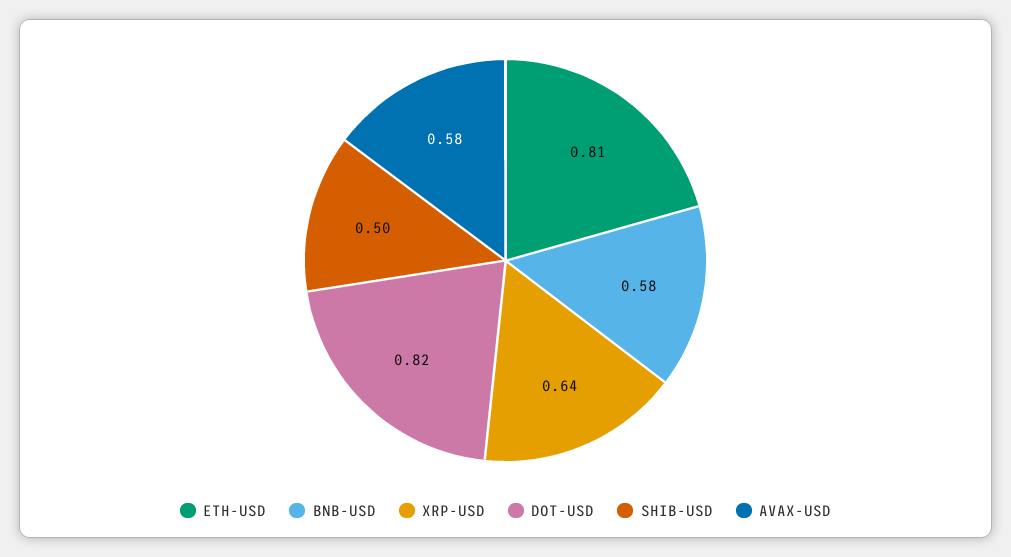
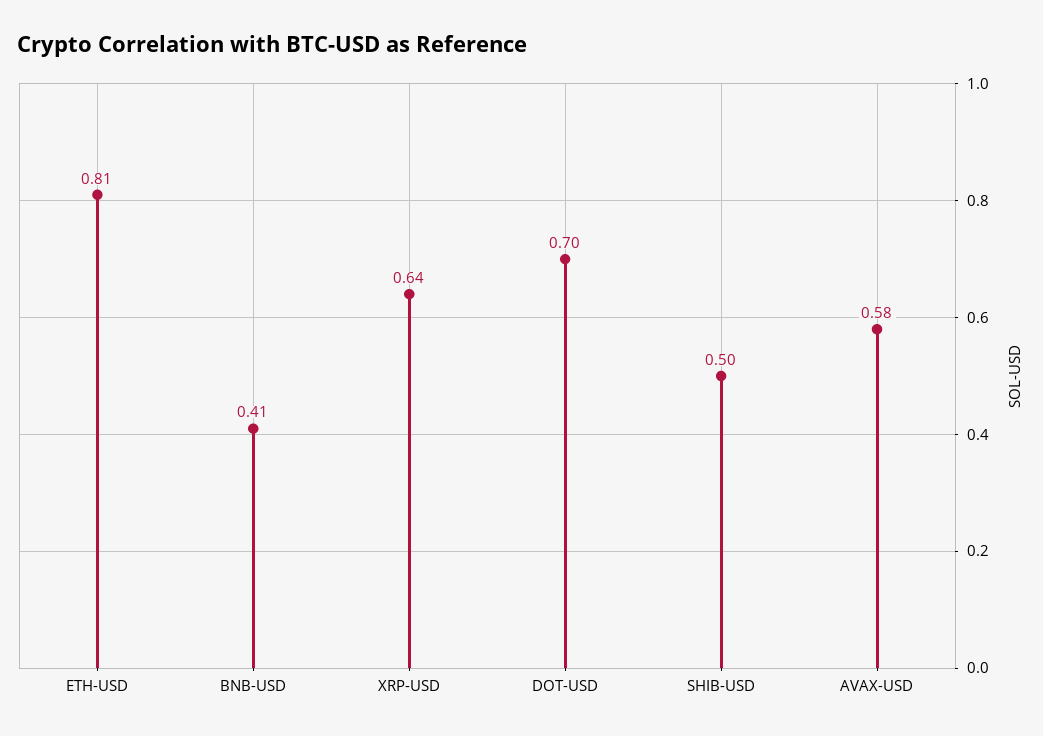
  {
    "ETH-USD": 0.81,
-   "BNB-USD": 0.58,
+   "BNB-USD": 0.41,
    "XRP-USD": 0.64,
-   "DOT-USD": 0.82,
+   "DOT-USD": 0.7,
    "SHIB-USD": 0.5,
    "AVAX-USD": 0.58
  }

